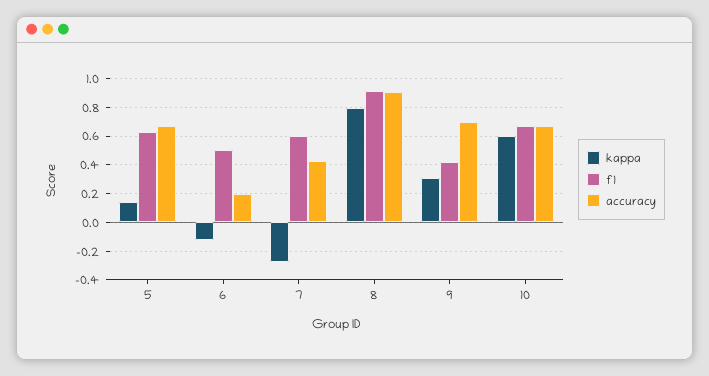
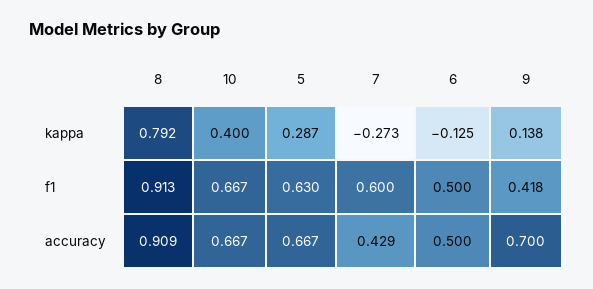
  {
    "kappa": {
-     "5": 0.15,
+     "5": 0.287,
      "6": -0.125,
      "7": -0.273,
      "8": 0.792,
-     "9": 0.3,
+     "9": 0.138,
-     "10": 0.6
+     "10": 0.4
    },
    "f1": {
      "5": 0.63,
      "6": 0.5,
      "7": 0.6,
      "8": 0.913,
      "9": 0.418,
      "10": 0.667
    },
    "accuracy": {
      "5": 0.667,
-     "6": 0.2,
+     "6": 0.5,
      "7": 0.429,
      "8": 0.909,
      "9": 0.7,
      "10": 0.667
    }
  }

